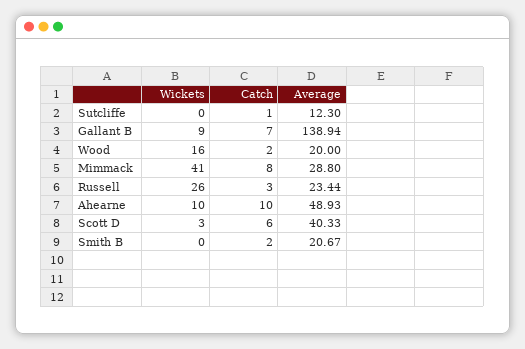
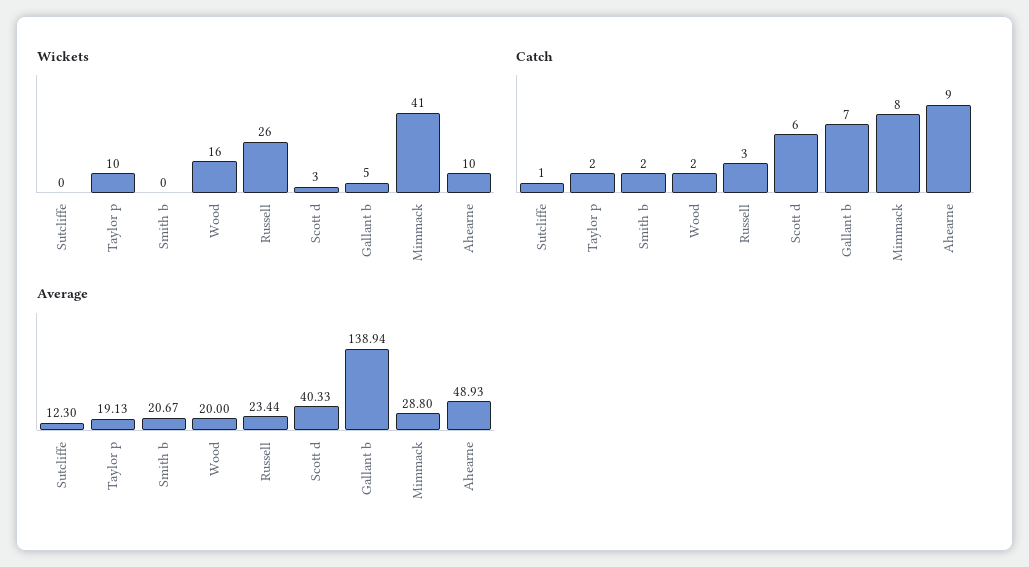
  {
    "Wickets": {
      "Sutcliffe": 0,
-     "Gallant B": 9,
+     "Gallant B": 5,
      "Wood": 16,
      "Mimmack": 41,
      "Russell": 26,
      "Ahearne": 10,
      "Scott D": 3,
-     "Smith B": 0
+     "Smith B": 0,
+     "Taylor p": 10
    },
    "Catch": {
      "Sutcliffe": 1,
      "Gallant B": 7,
      "Wood": 2,
      "Mimmack": 8,
      "Russell": 3,
-     "Ahearne": 10,
+     "Ahearne": 9,
      "Scott D": 6,
-     "Smith B": 2
+     "Smith B": 2,
+     "Taylor p": 2
    },
    "Average": {
      "Sutcliffe": 12.3,
      "Gallant B": 138.94,
      "Wood": 20,
      "Mimmack": 28.8,
      "Russell": 23.44,
      "Ahearne": 48.93,
      "Scott D": 40.33,
-     "Smith B": 20.67
+     "Smith B": 20.67,
+     "Taylor p": 19.13
    }
  }

